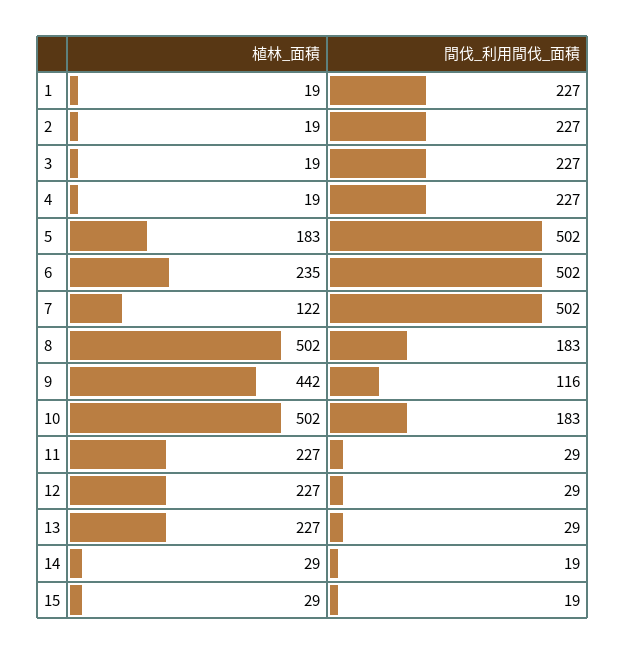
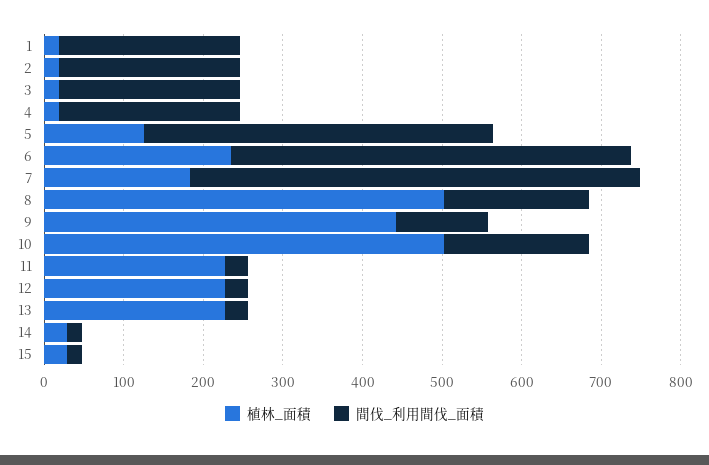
  {
    "植林_面積": {
      "1": 19,
      "2": 19,
      "3": 19,
      "4": 19,
-     "5": 183,
+     "5": 120,
      "6": 235,
-     "7": 122,
+     "7": 180,
      "8": 502,
      "9": 442,
      "10": 502,
      "11": 227,
      "12": 227,
      "13": 227,
      "14": 29,
      "15": 29
    },
    "間伐_利用間伐_面積": {
      "1": 227,
      "2": 227,
      "3": 227,
      "4": 227,
-     "5": 502,
+     "5": 440,
      "6": 502,
-     "7": 502,
+     "7": 560,
      "8": 183,
      "9": 116,
      "10": 183,
      "11": 29,
      "12": 29,
      "13": 29,
      "14": 19,
      "15": 19
    }
  }

